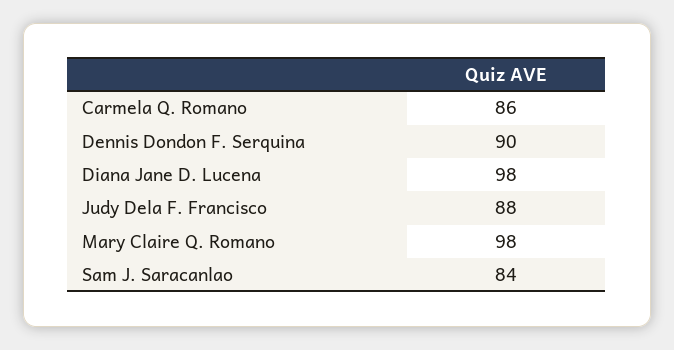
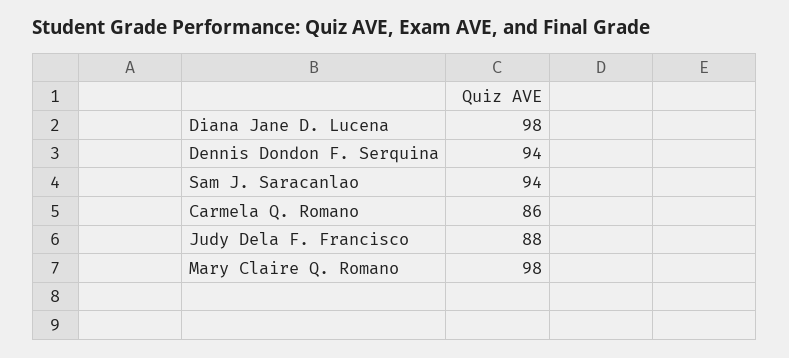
  {
    "Carmela Q. Romano": 86,
-   "Dennis Dondon F. Serquina": 90,
+   "Dennis Dondon F. Serquina": 94,
    "Diana Jane D. Lucena": 98,
    "Judy Dela F. Francisco": 88,
    "Mary Claire Q. Romano": 98,
-   "Sam J. Saracanlao": 84
+   "Sam J. Saracanlao": 94
  }

